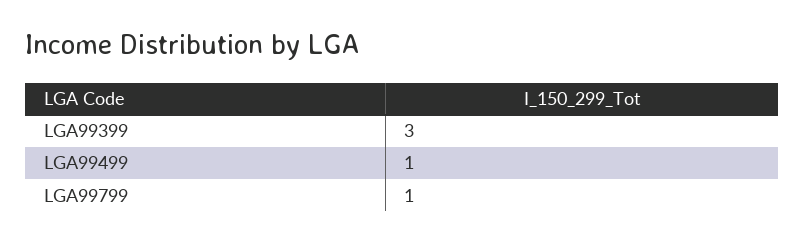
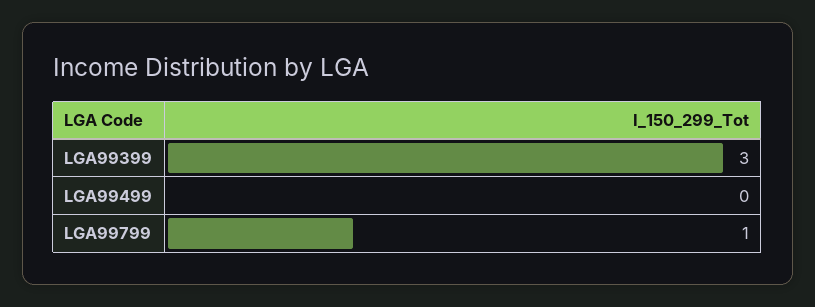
  {
    "LGA99399": 3,
-   "LGA99499": 1,
+   "LGA99499": 0,
    "LGA99799": 1
  }

